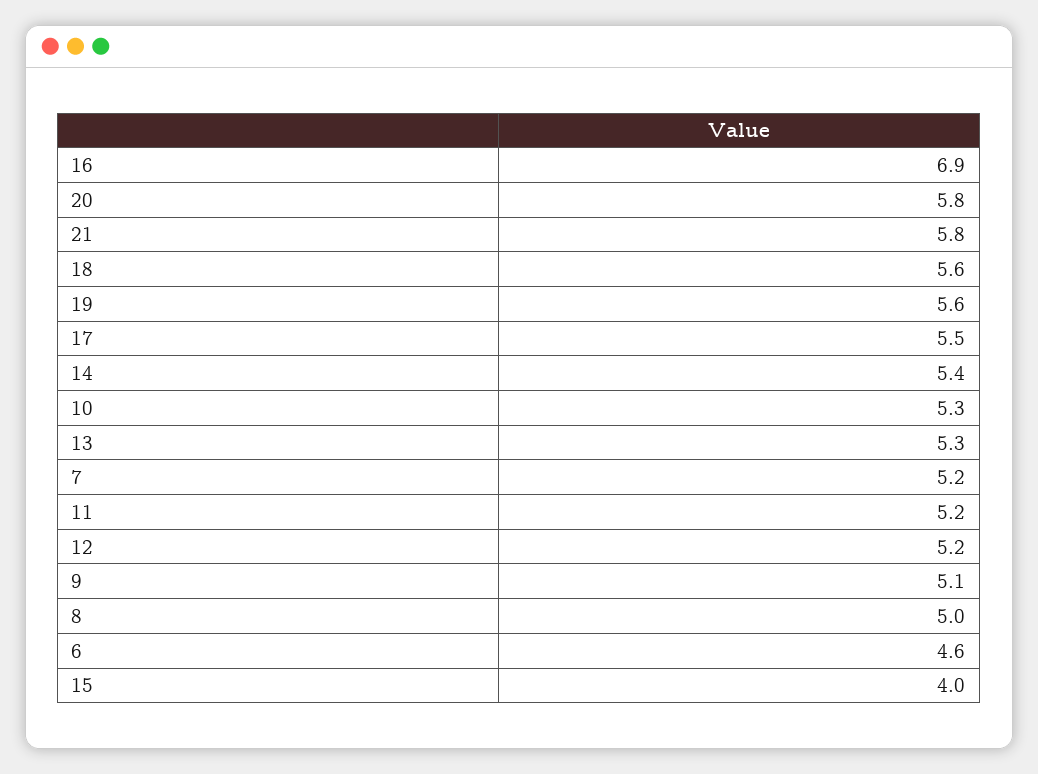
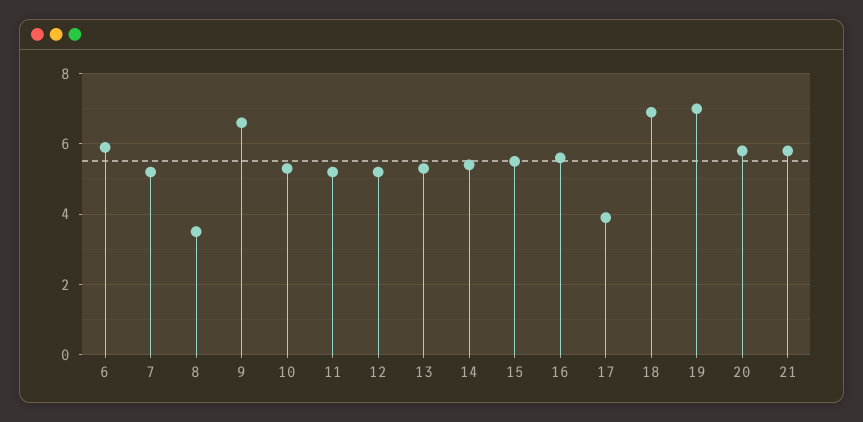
  {
-   "16": 6.9,
+   "16": 5.5,
    "20": 5.8,
    "21": 5.8,
-   "18": 5.6,
+   "18": 7,
-   "19": 5.6,
+   "19": 7,
-   "17": 5.5,
+   "17": 4,
    "14": 5.4,
    "10": 5.3,
    "13": 5.3,
    "7": 5.2,
    "11": 5.2,
    "12": 5.2,
-   "9": 5.1,
+   "9": 6.5,
-   "8": 5,
+   "8": 3.5,
-   "6": 4.6,
+   "6": 6,
-   "15": 4
+   "15": 5.5
  }

